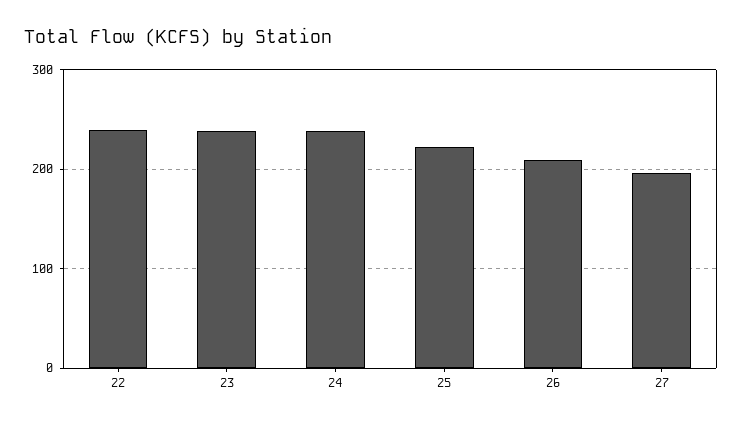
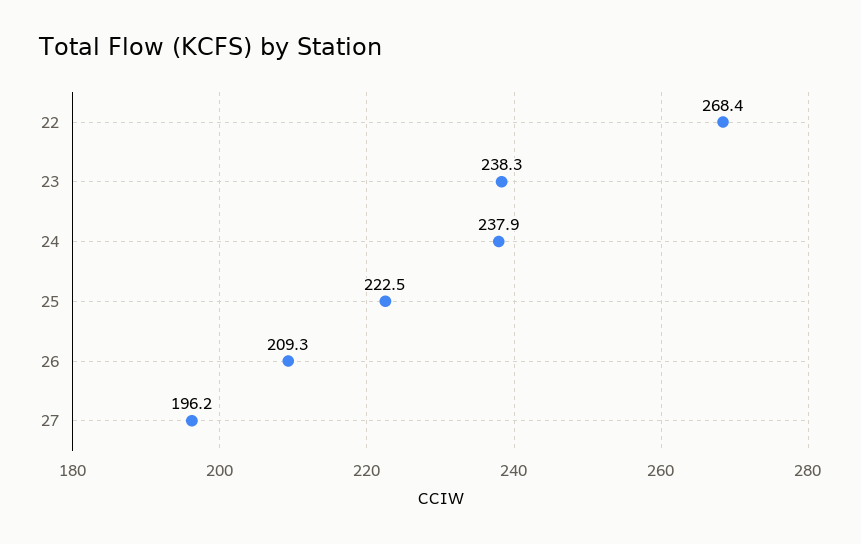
  {
-   "22": 240,
+   "22": 268.4,
    "23": 238.3,
    "24": 237.9,
    "25": 222.5,
    "26": 209.3,
    "27": 196.2
  }

